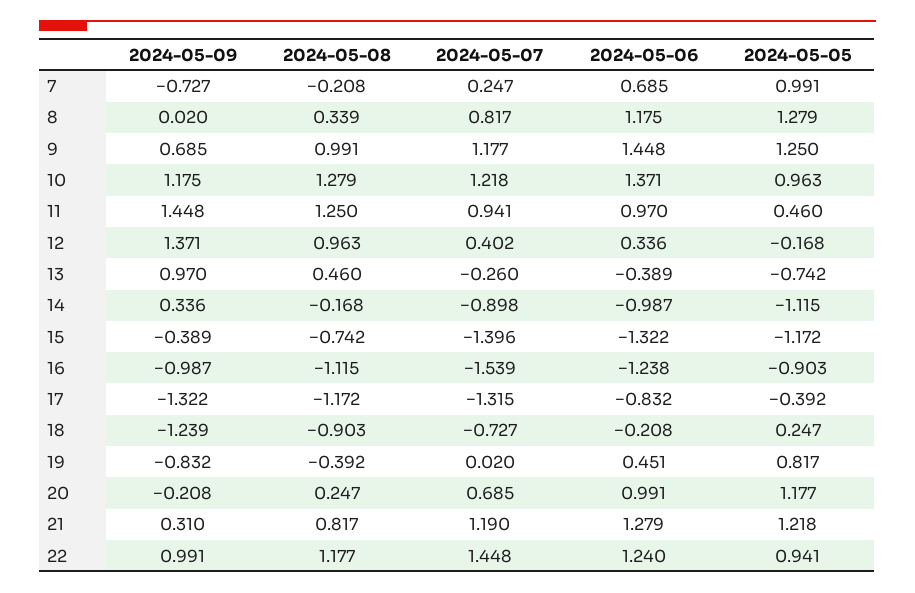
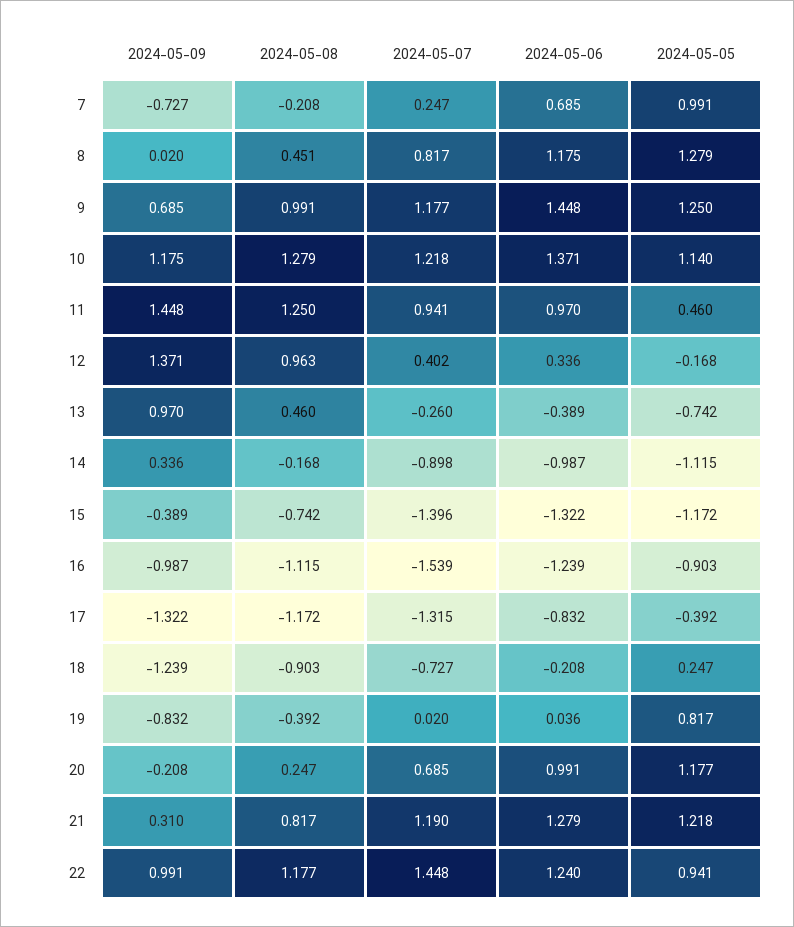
  {
    "2024-05-09": {
      "7": -0.727,
      "8": 0.02,
      "9": 0.685,
      "10": 1.175,
      "11": 1.448,
      "12": 1.371,
      "13": 0.97,
      "14": 0.336,
      "15": -0.389,
      "16": -0.987,
      "17": -1.322,
      "18": -1.239,
      "19": -0.832,
      "20": -0.208,
      "21": 0.31,
      "22": 0.991
    },
    "2024-05-08": {
      "7": -0.208,
-     "8": 0.339,
+     "8": 0.451,
      "9": 0.991,
      "10": 1.279,
      "11": 1.25,
      "12": 0.963,
      "13": 0.46,
      "14": -0.168,
      "15": -0.742,
      "16": -1.115,
      "17": -1.172,
      "18": -0.903,
      "19": -0.392,
      "20": 0.247,
      "21": 0.817,
      "22": 1.177
    },
    "2024-05-07": {
      "7": 0.247,
      "8": 0.817,
      "9": 1.177,
      "10": 1.218,
      "11": 0.941,
      "12": 0.402,
      "13": -0.26,
      "14": -0.898,
      "15": -1.396,
      "16": -1.539,
      "17": -1.315,
      "18": -0.727,
      "19": 0.02,
      "20": 0.685,
      "21": 1.19,
      "22": 1.448
    },
    "2024-05-06": {
      "7": 0.685,
      "8": 1.175,
      "9": 1.448,
      "10": 1.371,
      "11": 0.97,
      "12": 0.336,
      "13": -0.389,
      "14": -0.987,
      "15": -1.322,
-     "16": -1.238,
+     "16": -1.239,
      "17": -0.832,
      "18": -0.208,
-     "19": 0.451,
+     "19": 0.036,
      "20": 0.991,
      "21": 1.279,
      "22": 1.24
    },
    "2024-05-05": {
      "7": 0.991,
      "8": 1.279,
      "9": 1.25,
-     "10": 0.963,
+     "10": 1.14,
      "11": 0.46,
      "12": -0.168,
      "13": -0.742,
      "14": -1.115,
      "15": -1.172,
      "16": -0.903,
      "17": -0.392,
      "18": 0.247,
      "19": 0.817,
      "20": 1.177,
      "21": 1.218,
      "22": 0.941
    }
  }

